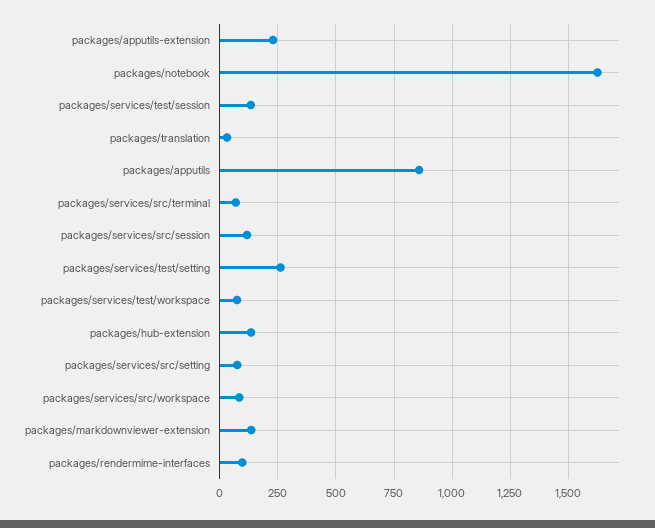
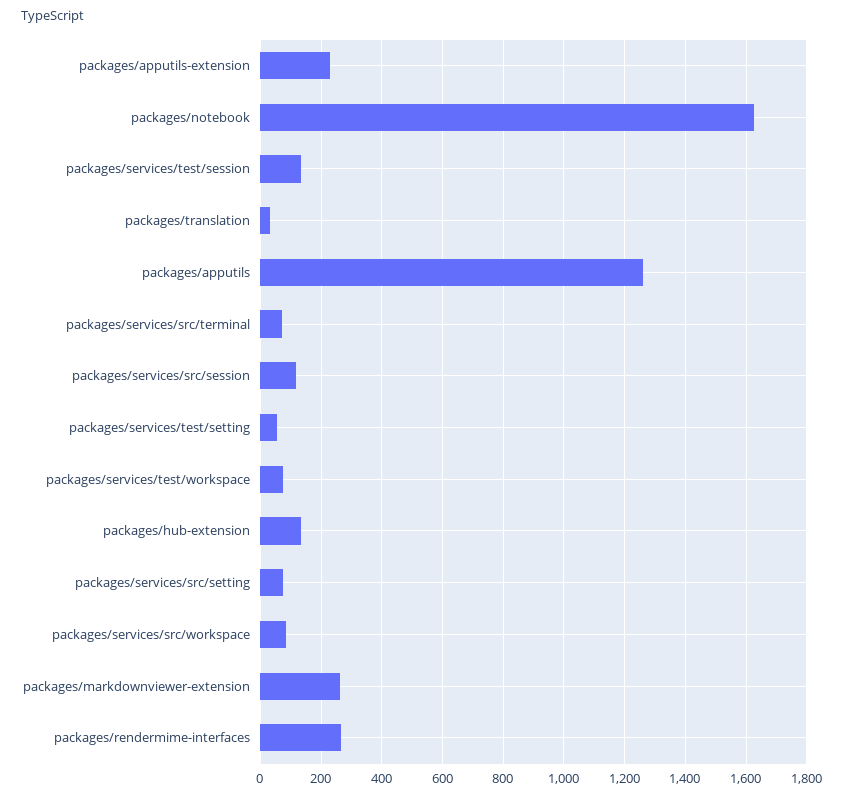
  {
    "packages/apputils-extension": 240,
    "packages/notebook": 1620,
    "packages/services/test/session": 140,
    "packages/translation": 40,
-   "packages/apputils": 850,
+   "packages/apputils": 1260,
    "packages/services/src/terminal": 80,
    "packages/services/src/session": 120,
-   "packages/services/test/setting": 250,
+   "packages/services/test/setting": 60,
    "packages/services/test/workspace": 80,
    "packages/hub-extension": 140,
    "packages/services/src/setting": 80,
    "packages/services/src/workspace": 80,
-   "packages/markdownviewer-extension": 150,
+   "packages/markdownviewer-extension": 260,
-   "packages/rendermime-interfaces": 100
+   "packages/rendermime-interfaces": 260
  }

